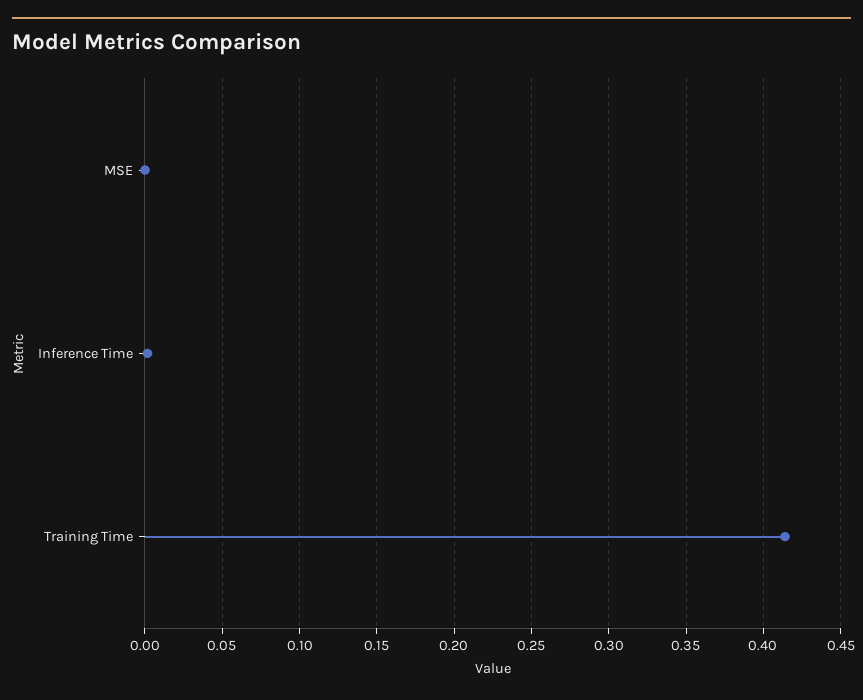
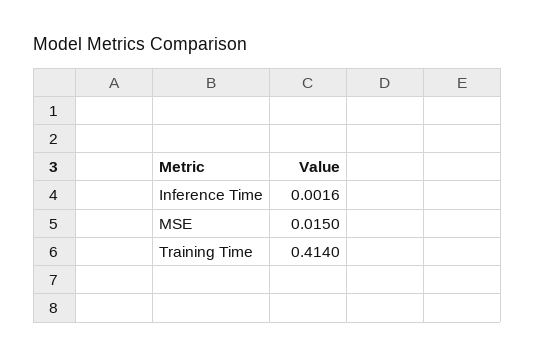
  {
-   "MSE": 0,
+   "MSE": 0.015,
    "Inference Time": 0.0016,
    "Training Time": 0.414
  }

